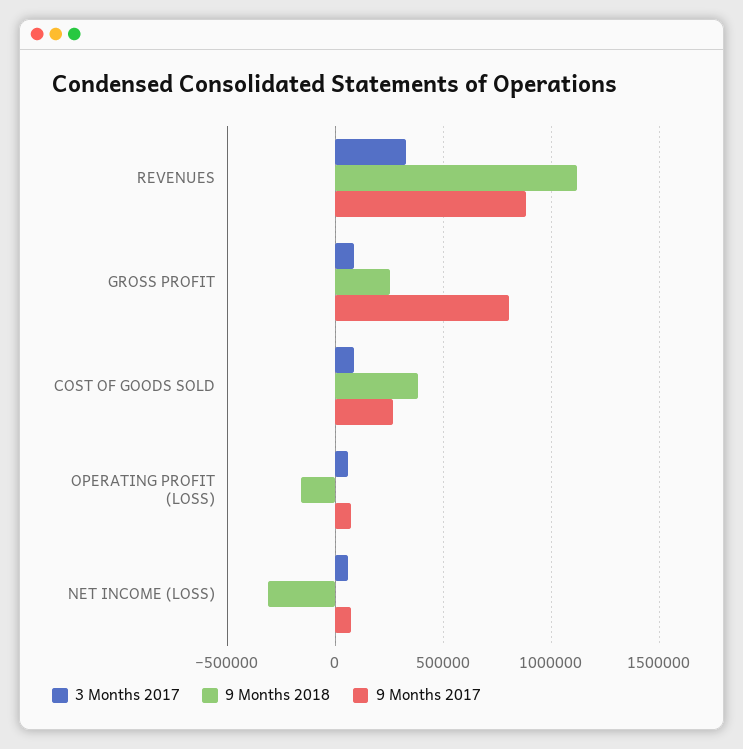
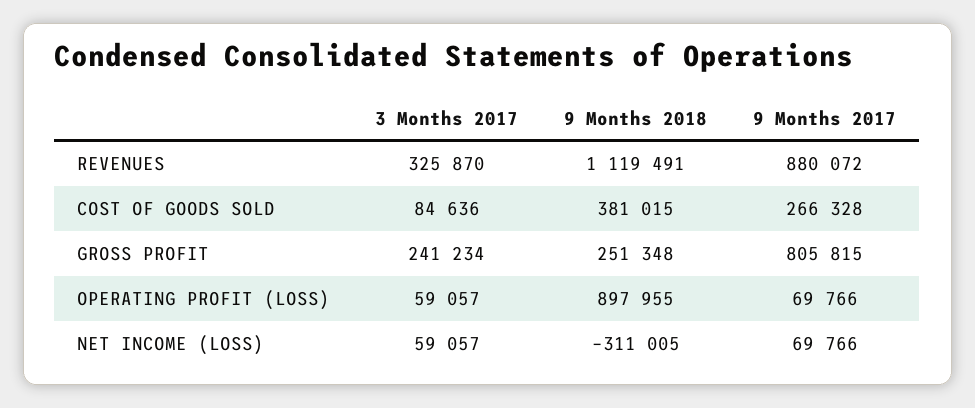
  {
    "3 Months 2017": {
      "REVENUES": 325870,
-     "GROSS PROFIT": 100000,
+     "GROSS PROFIT": 241234,
      "COST OF GOODS SOLD": 84636,
      "OPERATING PROFIT (LOSS)": 59057,
      "NET INCOME (LOSS)": 59057
    },
    "9 Months 2018": {
      "REVENUES": 1119491,
      "GROSS PROFIT": 251348,
      "COST OF GOODS SOLD": 381015,
-     "OPERATING PROFIT (LOSS)": -150000,
+     "OPERATING PROFIT (LOSS)": 897955,
      "NET INCOME (LOSS)": -311005
    },
    "9 Months 2017": {
      "REVENUES": 880072,
      "GROSS PROFIT": 805815,
      "COST OF GOODS SOLD": 266328,
      "OPERATING PROFIT (LOSS)": 69766,
      "NET INCOME (LOSS)": 69766
    }
  }

